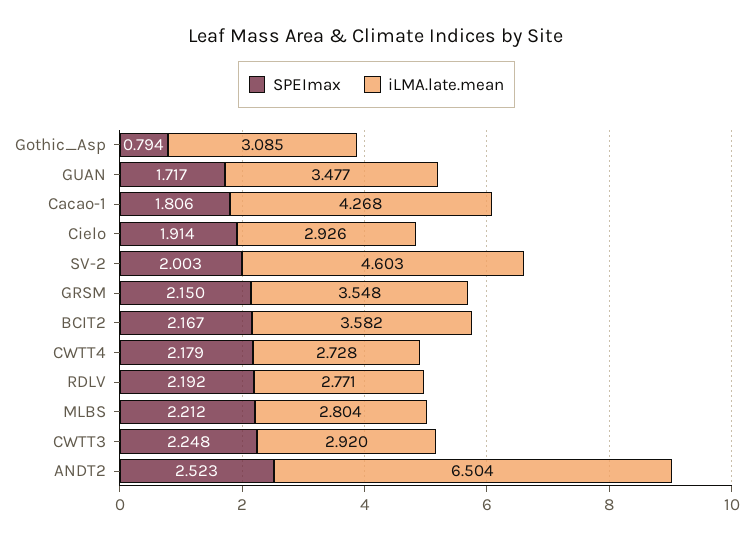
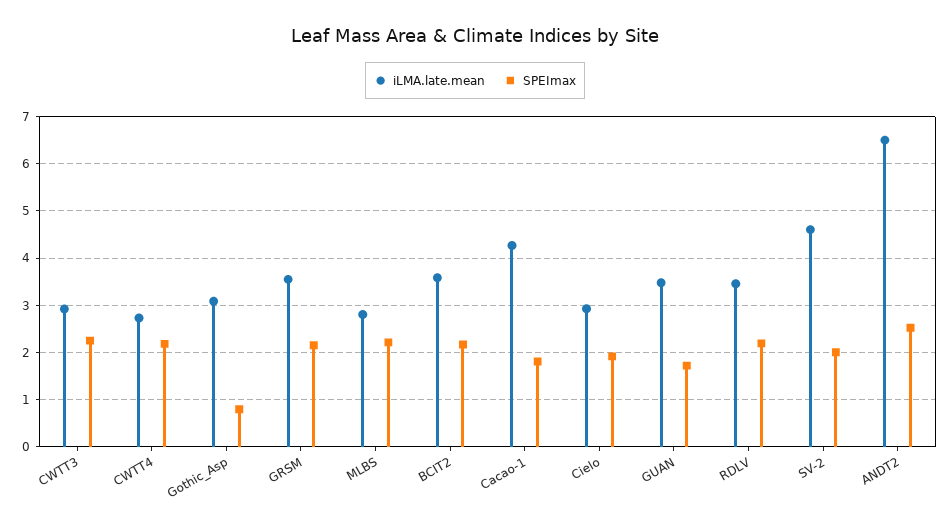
  {
    "SPEImax": {
      "Gothic_Asp": 0.794,
      "GUAN": 1.717,
      "Cacao-1": 1.806,
      "Cielo": 1.914,
      "SV-2": 2.003,
      "GRSM": 2.15,
      "BCIT2": 2.167,
      "CWTT4": 2.179,
      "RDLV": 2.192,
      "MLBS": 2.212,
      "CWTT3": 2.248,
      "ANDT2": 2.523
    },
    "iLMA.late.mean": {
      "Gothic_Asp": 3.085,
      "GUAN": 3.477,
      "Cacao-1": 4.268,
      "Cielo": 2.926,
      "SV-2": 4.603,
      "GRSM": 3.548,
      "BCIT2": 3.582,
      "CWTT4": 2.728,
-     "RDLV": 2.771,
+     "RDLV": 3.4,
      "MLBS": 2.804,
      "CWTT3": 2.92,
      "ANDT2": 6.504
    }
  }

